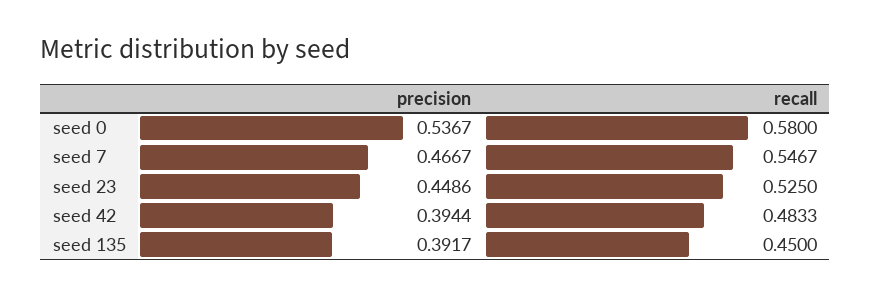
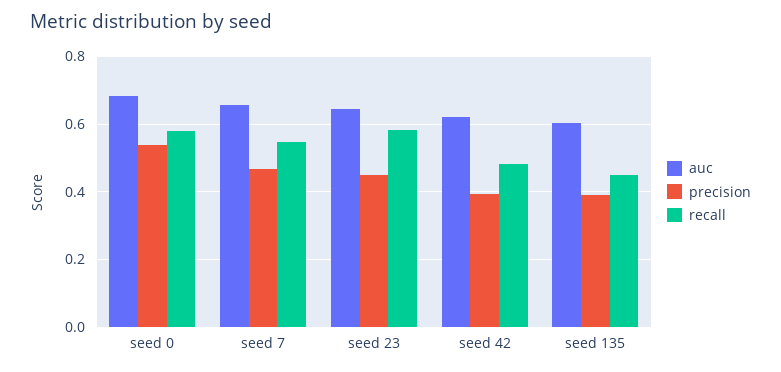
  {
    "precision": {
      "seed 0": 0.5367,
      "seed 7": 0.4667,
      "seed 23": 0.4486,
      "seed 42": 0.3944,
      "seed 135": 0.3917
    },
    "recall": {
      "seed 0": 0.58,
      "seed 7": 0.5467,
-     "seed 23": 0.525,
+     "seed 23": 0.58,
      "seed 42": 0.4833,
      "seed 135": 0.45
-   }
+   },
+   "auc": {
+     "seed 0": 0.68,
+     "seed 7": 0.66,
+     "seed 23": 0.64,
+     "seed 42": 0.62,
+     "seed 135": 0.6
+   }
  }

